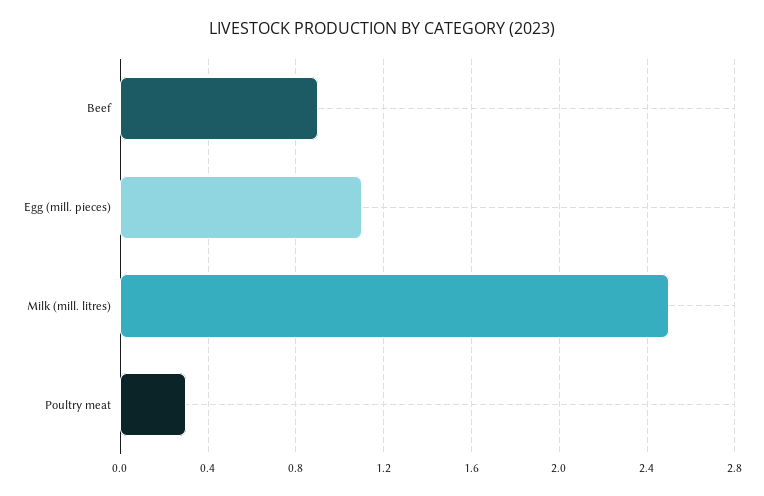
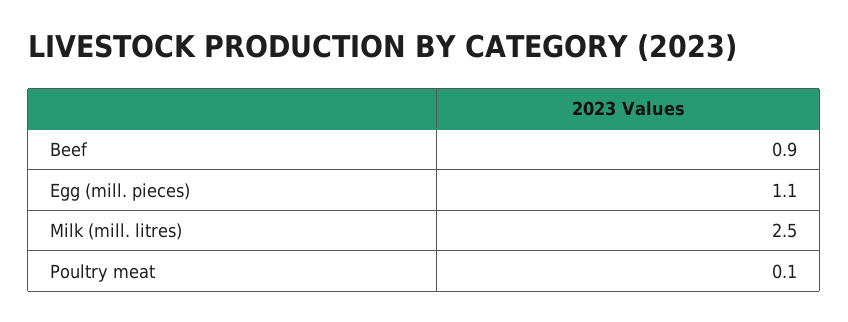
  {
    "Beef": 0.9,
    "Egg (mill. pieces)": 1.1,
    "Milk (mill. litres)": 2.5,
-   "Poultry meat": 0.3
+   "Poultry meat": 0.1
  }

